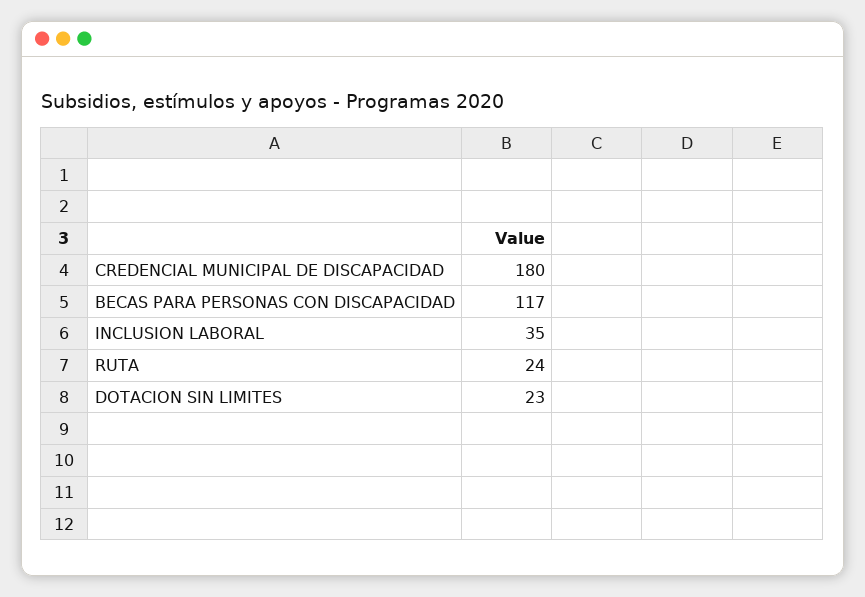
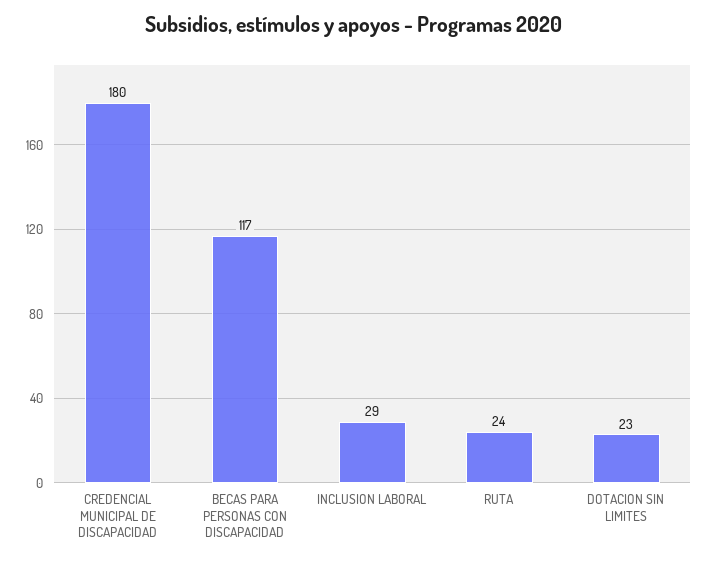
  {
    "CREDENCIAL MUNICIPAL DE DISCAPACIDAD": 180,
    "BECAS PARA PERSONAS CON DISCAPACIDAD": 117,
-   "INCLUSION LABORAL": 35,
+   "INCLUSION LABORAL": 29,
    "RUTA": 24,
    "DOTACION SIN LIMITES": 23
  }

